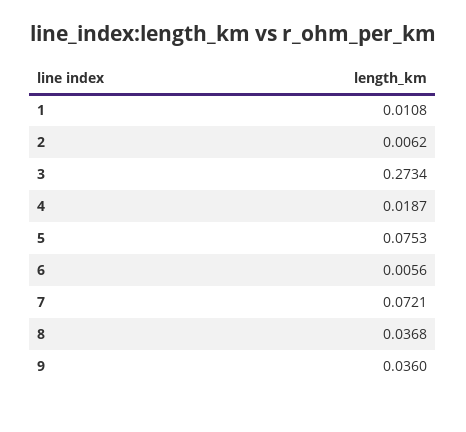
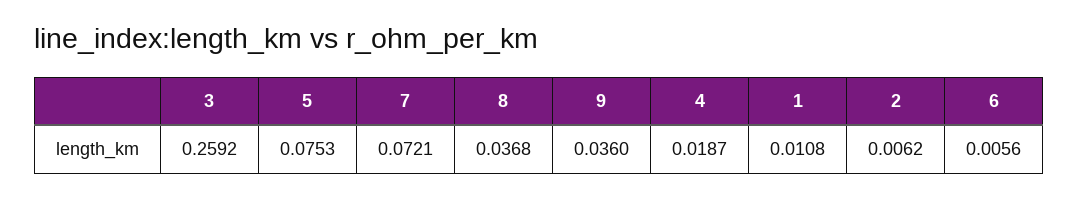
  {
    "1": 0.0108,
    "2": 0.0062,
-   "3": 0.2734,
+   "3": 0.2592,
    "4": 0.0187,
    "5": 0.0753,
    "6": 0.0056,
    "7": 0.0721,
    "8": 0.0368,
    "9": 0.036
  }

